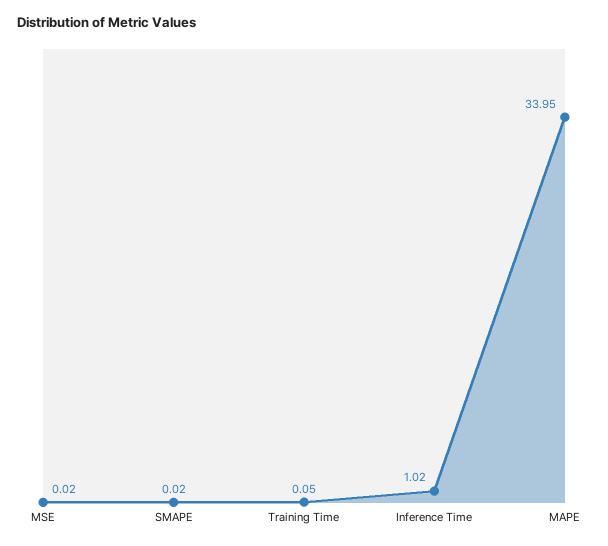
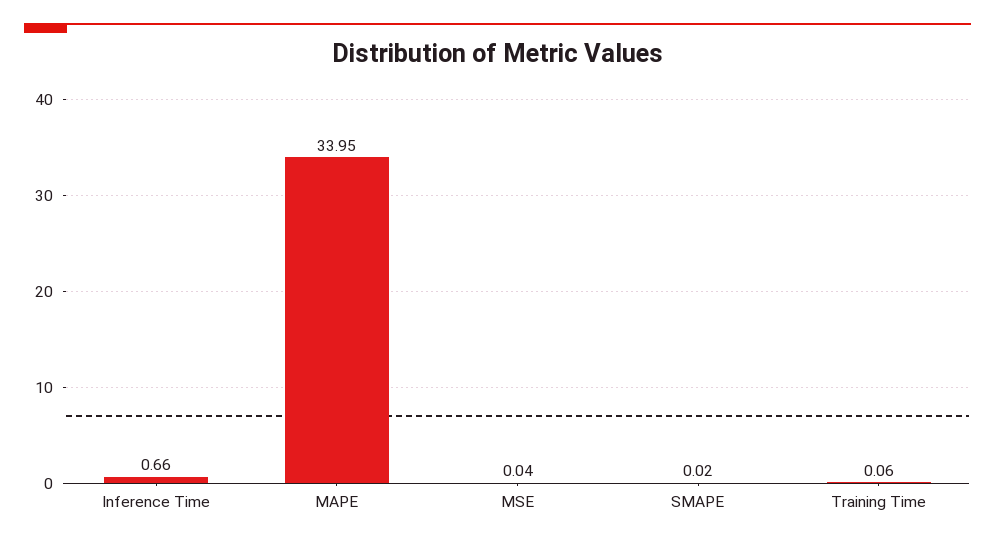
  {
-   "MSE": 0.02,
+   "MSE": 0.04,
    "SMAPE": 0.02,
-   "Training Time": 0.05,
+   "Training Time": 0.06,
-   "Inference Time": 1.02,
+   "Inference Time": 0.66,
    "MAPE": 33.95
  }

